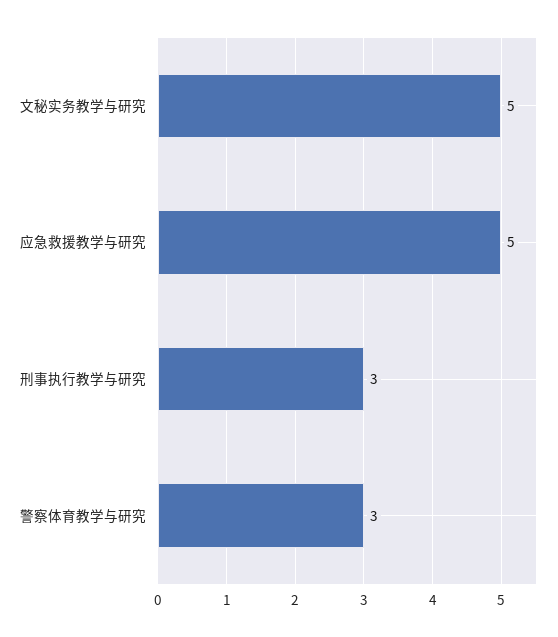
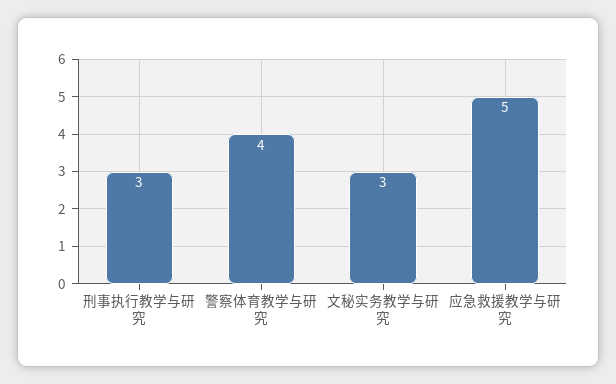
  {
-   "文秘实务教学与研究": 5,
+   "文秘实务教学与研究": 3,
    "应急救援教学与研究": 5,
    "刑事执行教学与研究": 3,
-   "警察体育教学与研究": 3
+   "警察体育教学与研究": 4
  }

